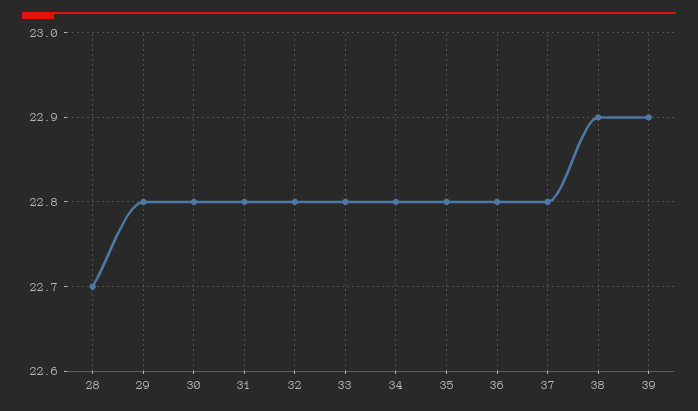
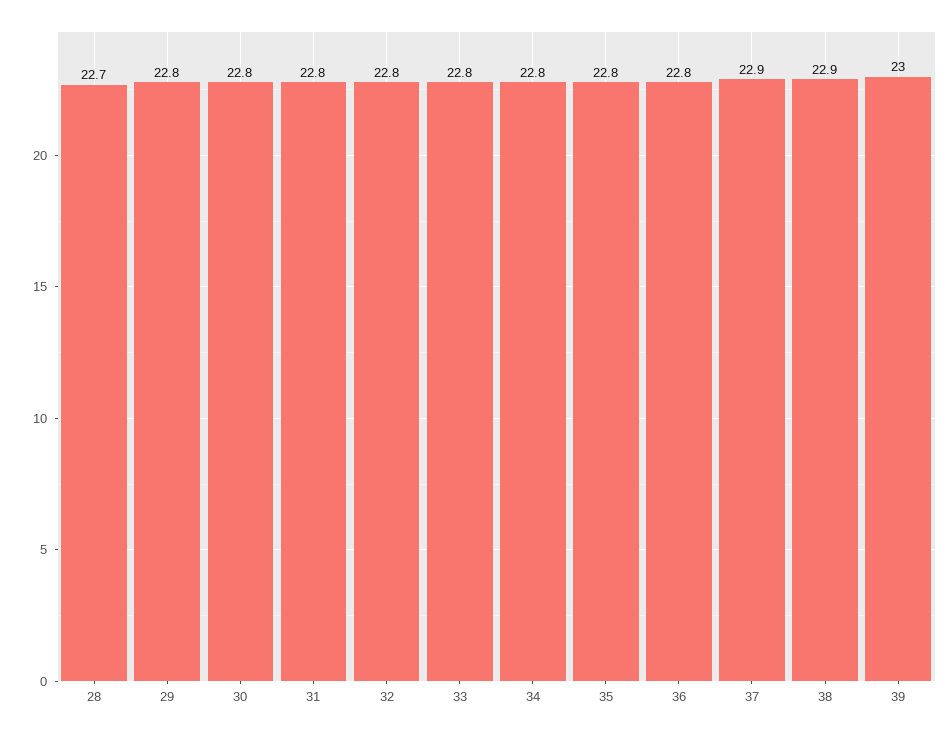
  {
    "28": 22.7,
    "29": 22.8,
    "30": 22.8,
    "31": 22.8,
    "32": 22.8,
    "33": 22.8,
    "34": 22.8,
    "35": 22.8,
    "36": 22.8,
-   "37": 22.8,
+   "37": 22.9,
    "38": 22.9,
-   "39": 22.9
+   "39": 23
  }

